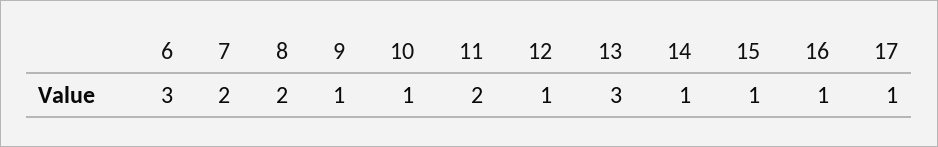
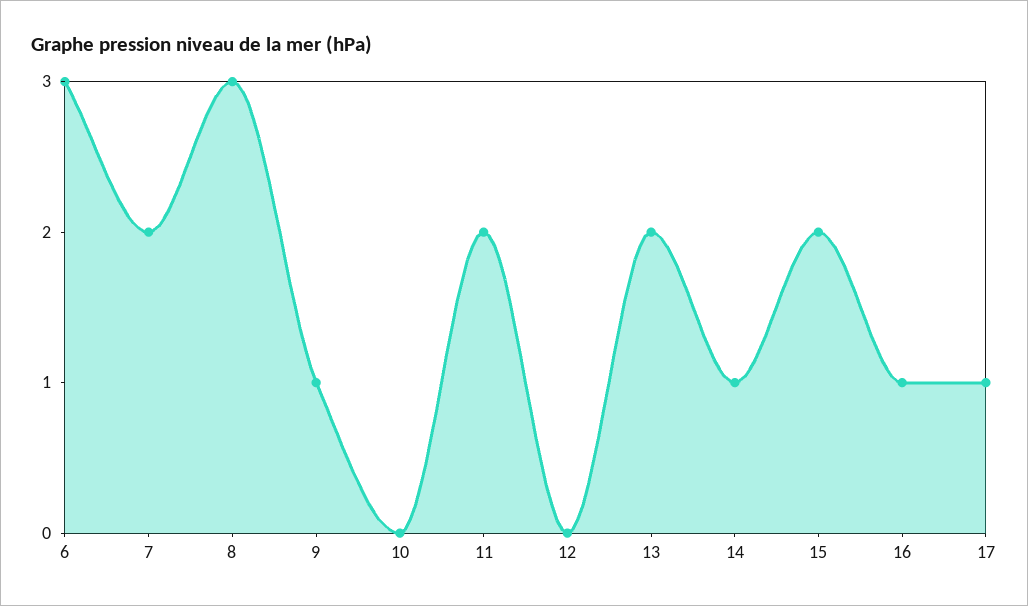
  {
    "6": 3,
    "7": 2,
-   "8": 2,
+   "8": 3,
    "9": 1,
-   "10": 1,
+   "10": 0,
    "11": 2,
-   "12": 1,
+   "12": 0,
-   "13": 3,
+   "13": 2,
    "14": 1,
-   "15": 1,
+   "15": 2,
    "16": 1,
    "17": 1
  }

